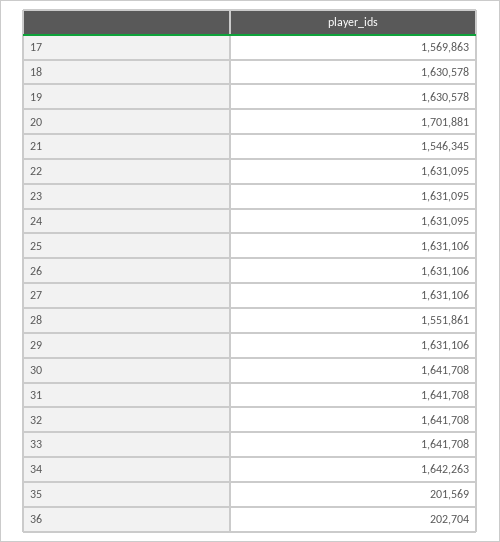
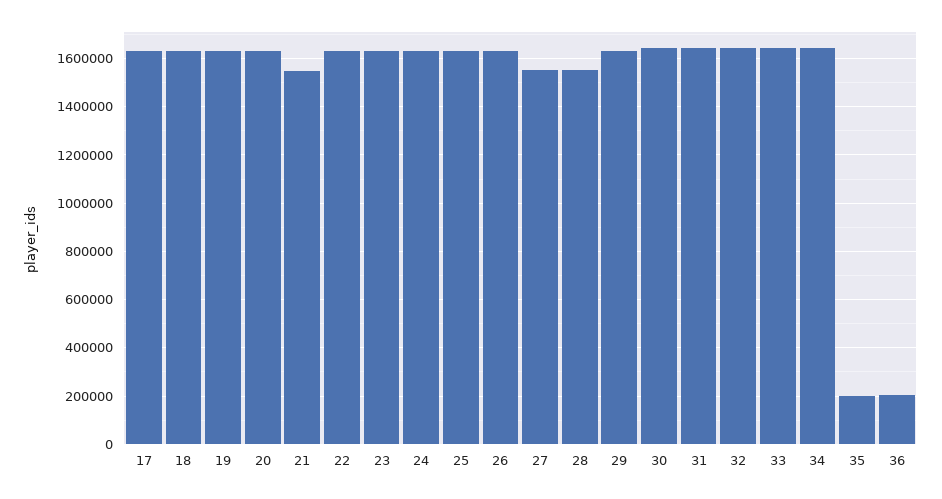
  {
-   "17": 1569863,
+   "17": 1625000,
    "18": 1630578,
    "19": 1630578,
-   "20": 1701881,
+   "20": 1625000,
    "21": 1546345,
    "22": 1631095,
    "23": 1631095,
    "24": 1631095,
    "25": 1631106,
    "26": 1631106,
-   "27": 1631106,
+   "27": 1550000,
    "28": 1551861,
    "29": 1631106,
    "30": 1641708,
    "31": 1641708,
    "32": 1641708,
    "33": 1641708,
    "34": 1642263,
    "35": 201569,
    "36": 202704
  }

